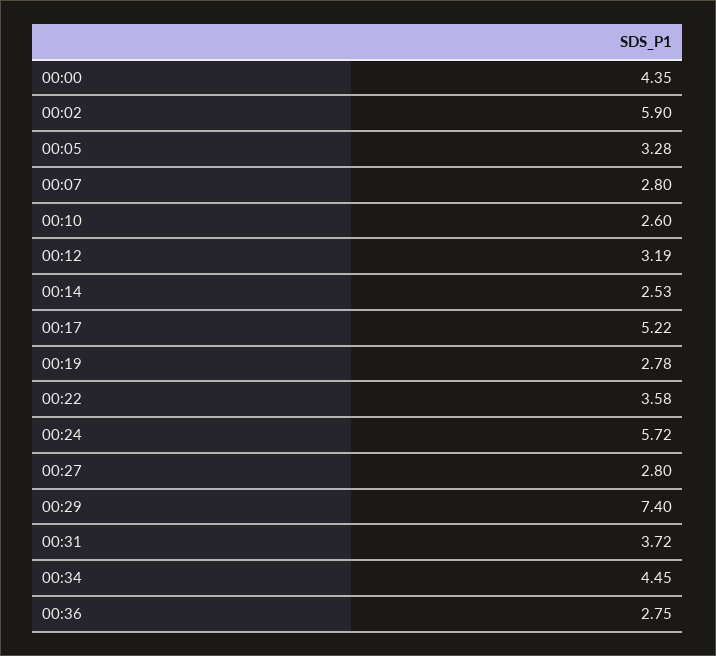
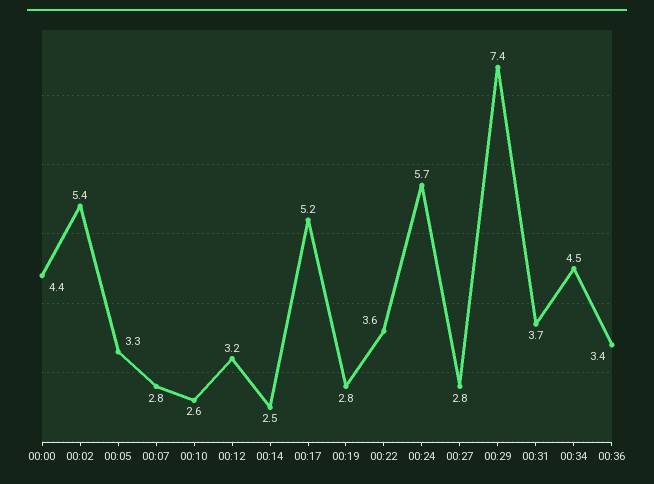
  {
    "00:00": 4.35,
-   "00:02": 5.9,
+   "00:02": 5.4,
    "00:05": 3.28,
    "00:07": 2.8,
    "00:10": 2.6,
    "00:12": 3.19,
    "00:14": 2.53,
    "00:17": 5.22,
    "00:19": 2.78,
    "00:22": 3.58,
    "00:24": 5.72,
    "00:27": 2.8,
    "00:29": 7.4,
    "00:31": 3.72,
    "00:34": 4.45,
-   "00:36": 2.75
+   "00:36": 3.4
  }

